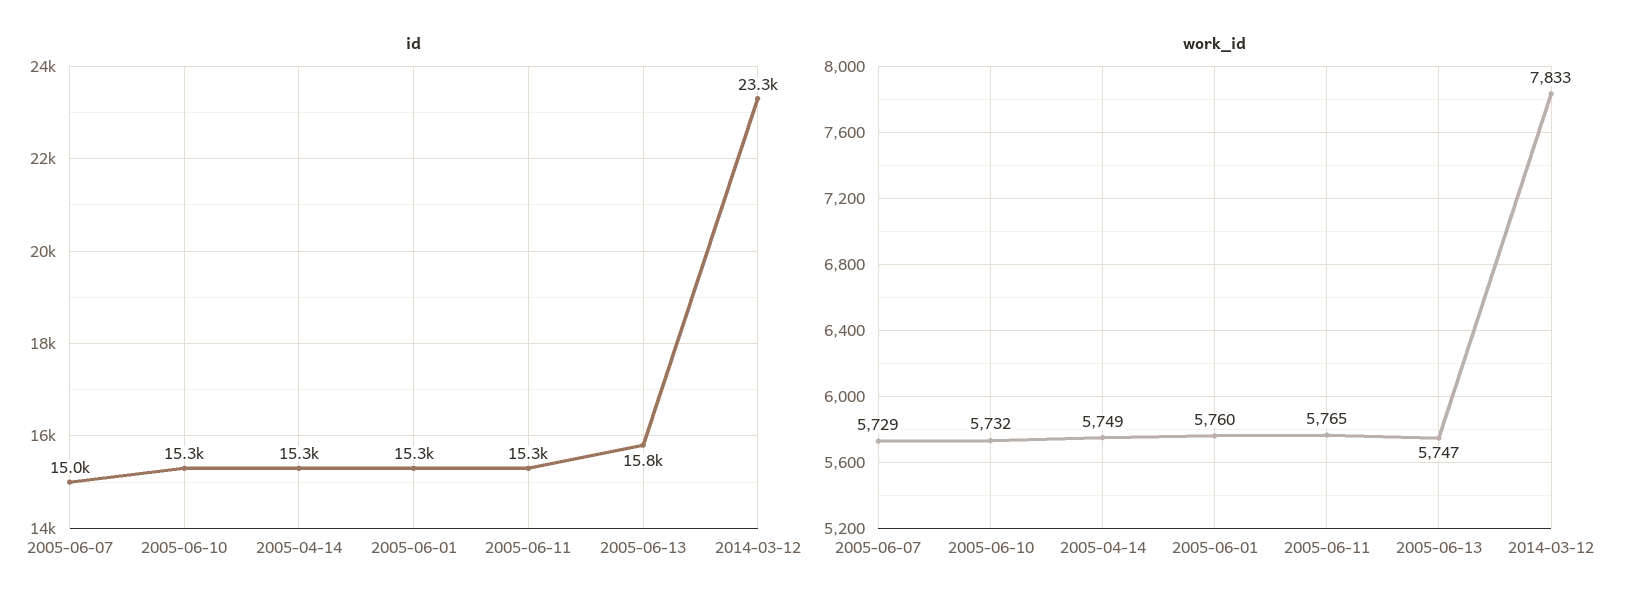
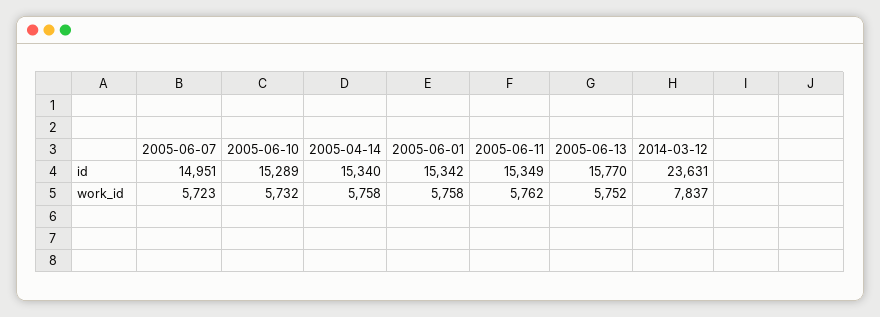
  {
    "id": {
      "2005-06-07": 14951,
      "2005-06-10": 15289,
      "2005-04-14": 15340,
      "2005-06-01": 15342,
      "2005-06-11": 15349,
      "2005-06-13": 15770,
-     "2014-03-12": 23300
+     "2014-03-12": 23631
    },
    "work_id": {
-     "2005-06-07": 5729,
+     "2005-06-07": 5723,
      "2005-06-10": 5732,
-     "2005-04-14": 5749,
+     "2005-04-14": 5758,
-     "2005-06-01": 5760,
+     "2005-06-01": 5758,
-     "2005-06-11": 5765,
+     "2005-06-11": 5762,
-     "2005-06-13": 5747,
+     "2005-06-13": 5752,
-     "2014-03-12": 7833
+     "2014-03-12": 7837
    }
  }

